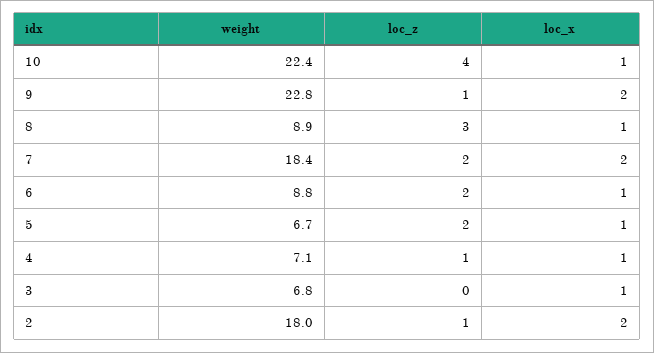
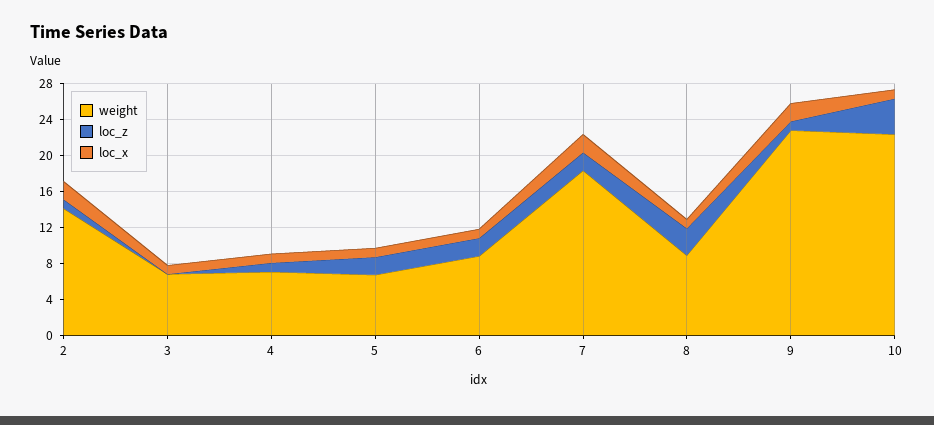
  {
    "weight": {
      "10": 22.4,
      "9": 22.8,
      "8": 8.9,
      "7": 18.4,
      "6": 8.8,
      "5": 6.7,
      "4": 7.1,
      "3": 6.8,
-     "2": 18
+     "2": 14
    },
    "loc_z": {
      "10": 4,
      "9": 1,
      "8": 3,
      "7": 2,
      "6": 2,
      "5": 2,
      "4": 1,
      "3": 0,
      "2": 1
    },
    "loc_x": {
      "10": 1,
      "9": 2,
      "8": 1,
      "7": 2,
      "6": 1,
      "5": 1,
      "4": 1,
      "3": 1,
      "2": 2
    }
  }

